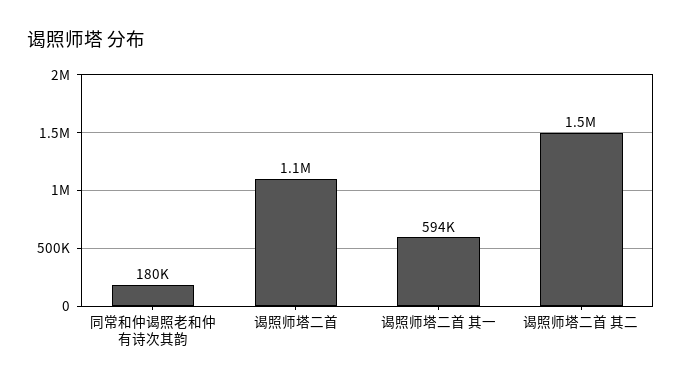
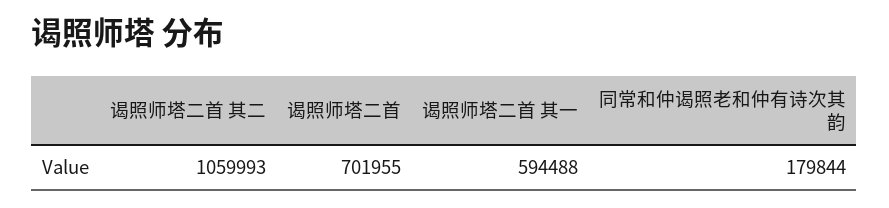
  {
    "同常和仲谒照老和仲有诗次其韵": 179844,
-   "谒照师塔二首": 1100000,
+   "谒照师塔二首": 701955,
    "谒照师塔二首 其一": 594488,
-   "谒照师塔二首 其二": 1500000
+   "谒照师塔二首 其二": 1059993
  }

